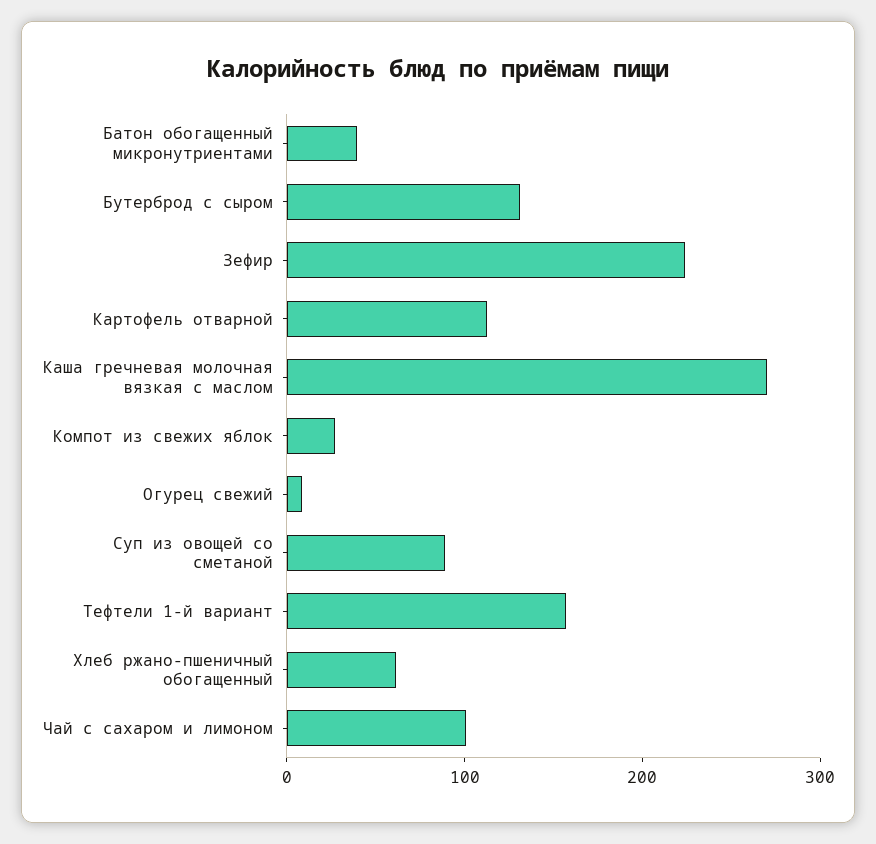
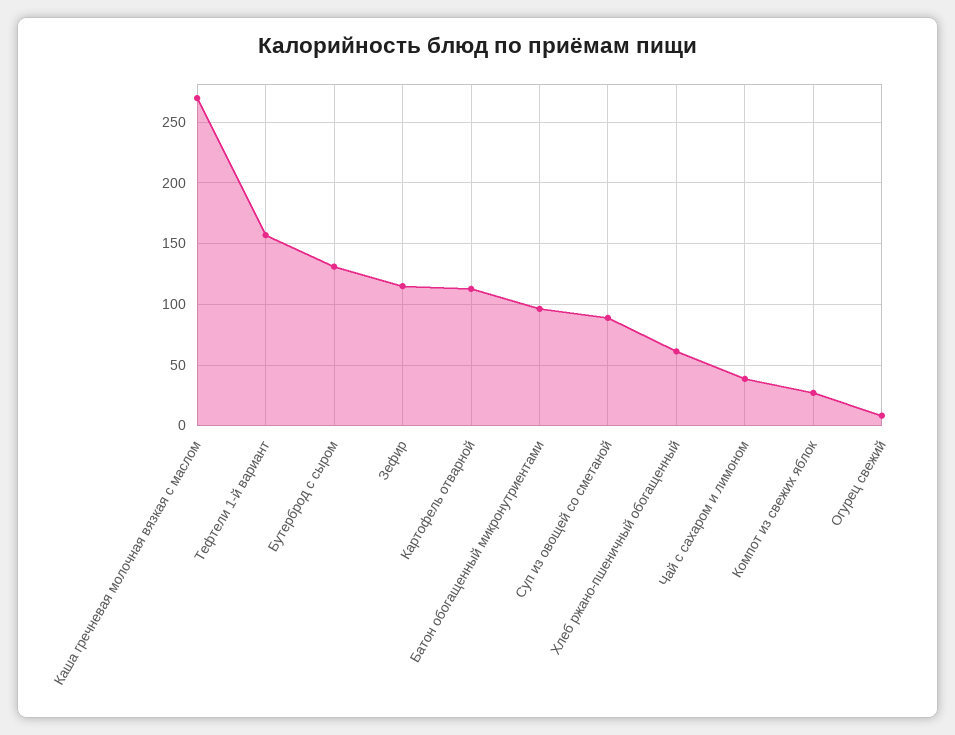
  {
-   "Батон обогащенный микронутриентами": 40,
+   "Батон обогащенный микронутриентами": 95,
    "Бутерброд с сыром": 130,
-   "Зефир": 220,
+   "Зефир": 115,
    "Картофель отварной": 115,
    "Каша гречневая молочная вязкая с маслом": 270,
    "Компот из свежих яблок": 25,
    "Огурец свежий": 10,
    "Суп из овощей со сметаной": 90,
    "Тефтели 1-й вариант": 155,
    "Хлеб ржано-пшеничный обогащенный": 60,
-   "Чай с сахаром и лимоном": 100
+   "Чай с сахаром и лимоном": 40
  }

